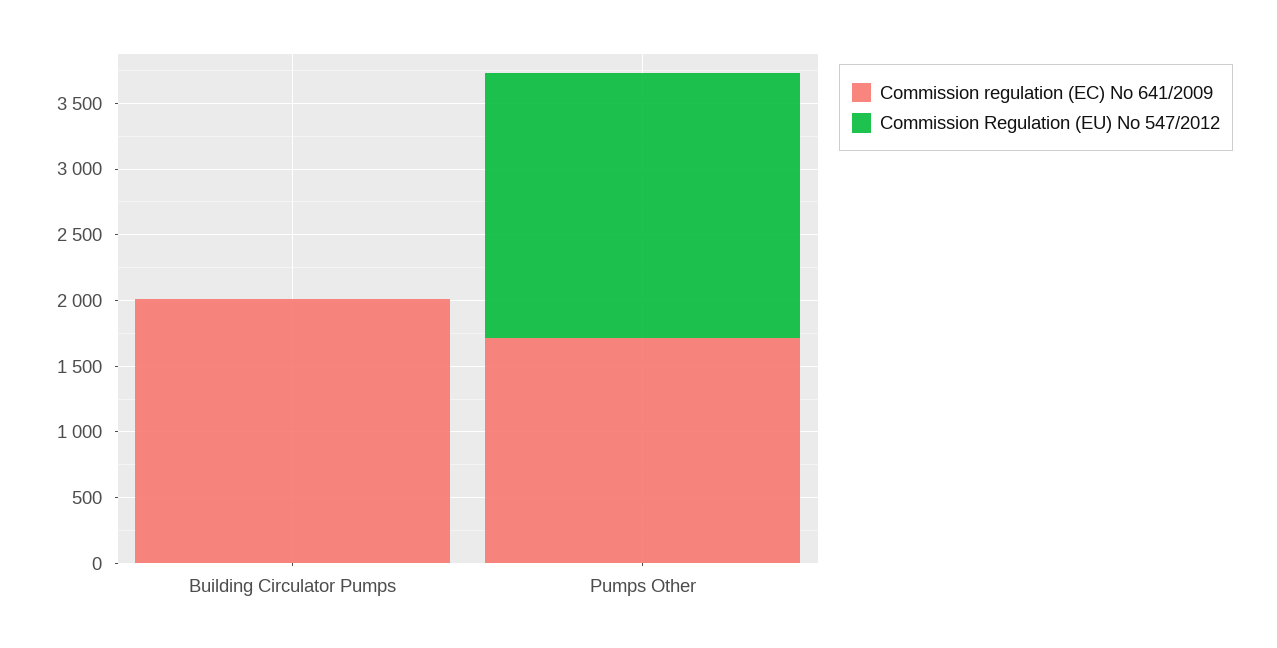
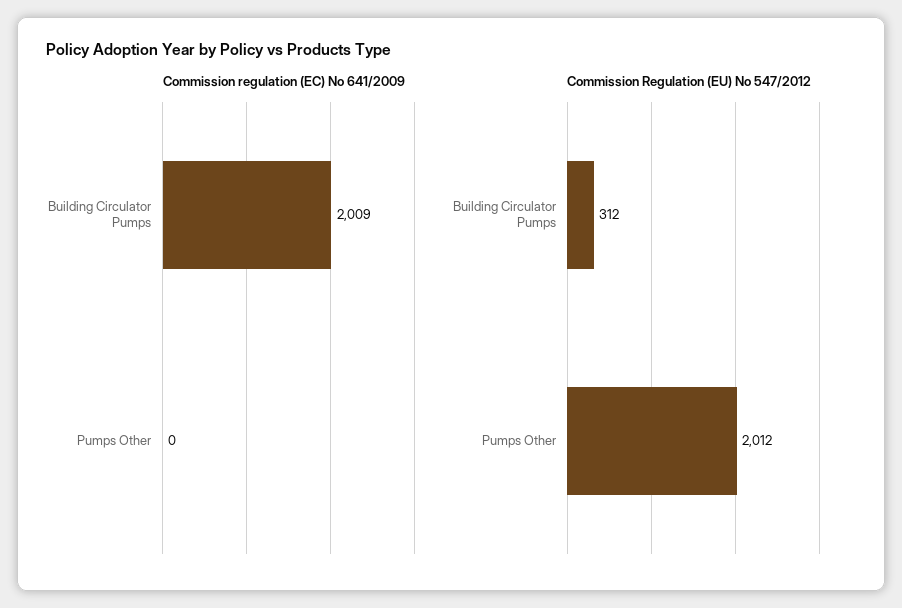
  {
    "Commission regulation (EC) No 641/2009": {
      "Building Circulator Pumps": 2009,
-     "Pumps Other": 1700
+     "Pumps Other": 0
    },
    "Commission Regulation (EU) No 547/2012": {
-     "Building Circulator Pumps": 0,
+     "Building Circulator Pumps": 312,
      "Pumps Other": 2012
    }
  }

